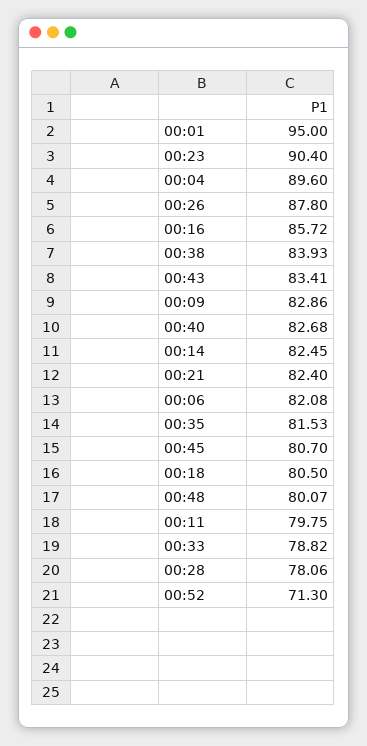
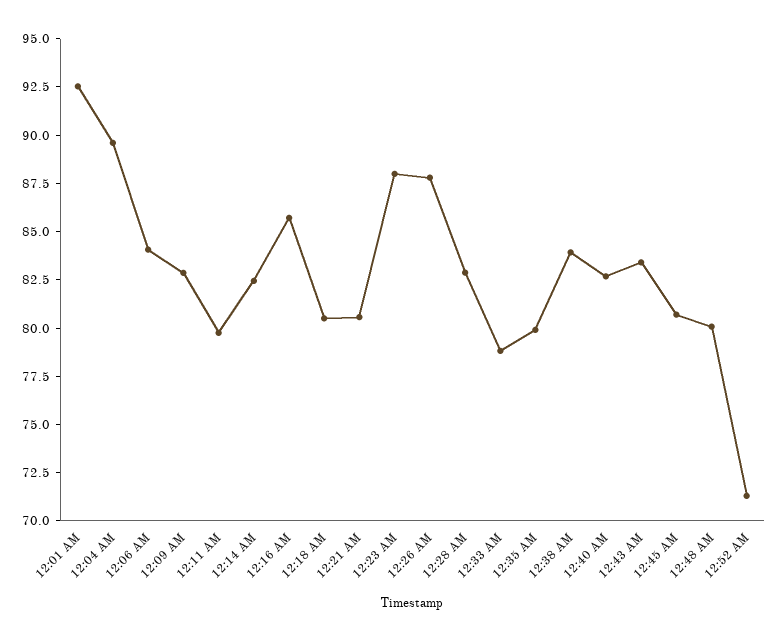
  {
-   "00:01": 95,
+   "00:01": 92.5,
-   "00:23": 90.4,
+   "00:23": 88,
    "00:04": 89.6,
    "00:26": 87.8,
    "00:16": 85.72,
    "00:38": 83.93,
    "00:43": 83.41,
    "00:09": 82.86,
    "00:40": 82.68,
    "00:14": 82.45,
-   "00:21": 82.4,
+   "00:21": 80.5,
-   "00:06": 82.08,
+   "00:06": 84,
-   "00:35": 81.53,
+   "00:35": 80,
    "00:45": 80.7,
    "00:18": 80.5,
    "00:48": 80.07,
    "00:11": 79.75,
    "00:33": 78.82,
-   "00:28": 78.06,
+   "00:28": 83,
    "00:52": 71.3
  }

